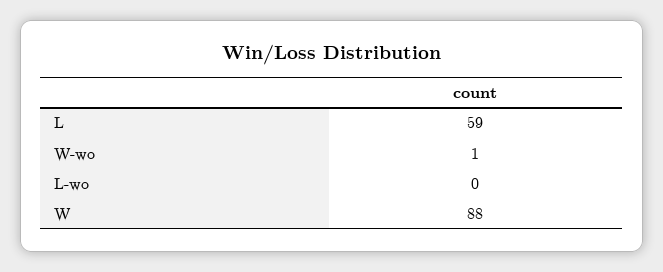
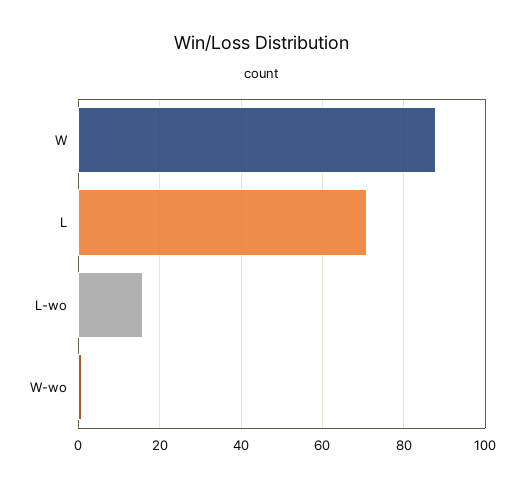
  {
-   "L": 59,
+   "L": 70,
    "W-wo": 1,
-   "L-wo": 0,
+   "L-wo": 15,
    "W": 88
  }

